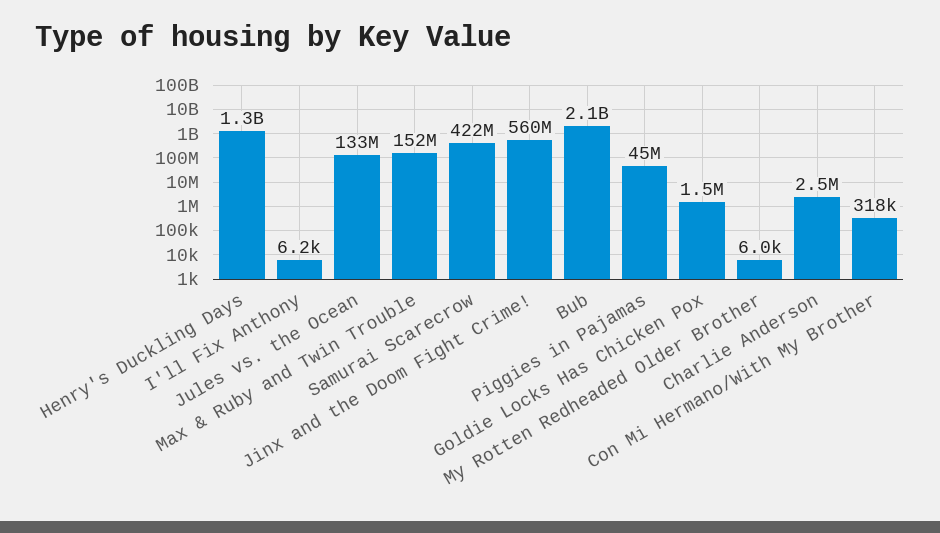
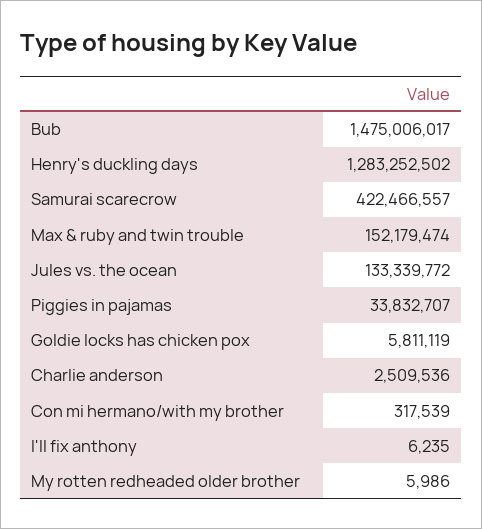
  {
    "Henry's Duckling Days": 1283252502,
    "I'll Fix Anthony": 6235,
    "Jules vs. the Ocean": 133339772,
    "Max & Ruby and Twin Trouble": 152179474,
    "Samurai Scarecrow": 422466557,
-   "Jinx and the Doom Fight Crime!": 560000000,
-   "Bub": 2100000000,
+   "Bub": 1475006017,
-   "Piggies in Pajamas": 45000000,
+   "Piggies in Pajamas": 33832707,
-   "Goldie Locks Has Chicken Pox": 1500000,
+   "Goldie Locks Has Chicken Pox": 5811119,
    "My Rotten Redheaded Older Brother": 5986,
    "Charlie Anderson": 2509536,
    "Con Mi Hermano/With My Brother": 317539
  }

